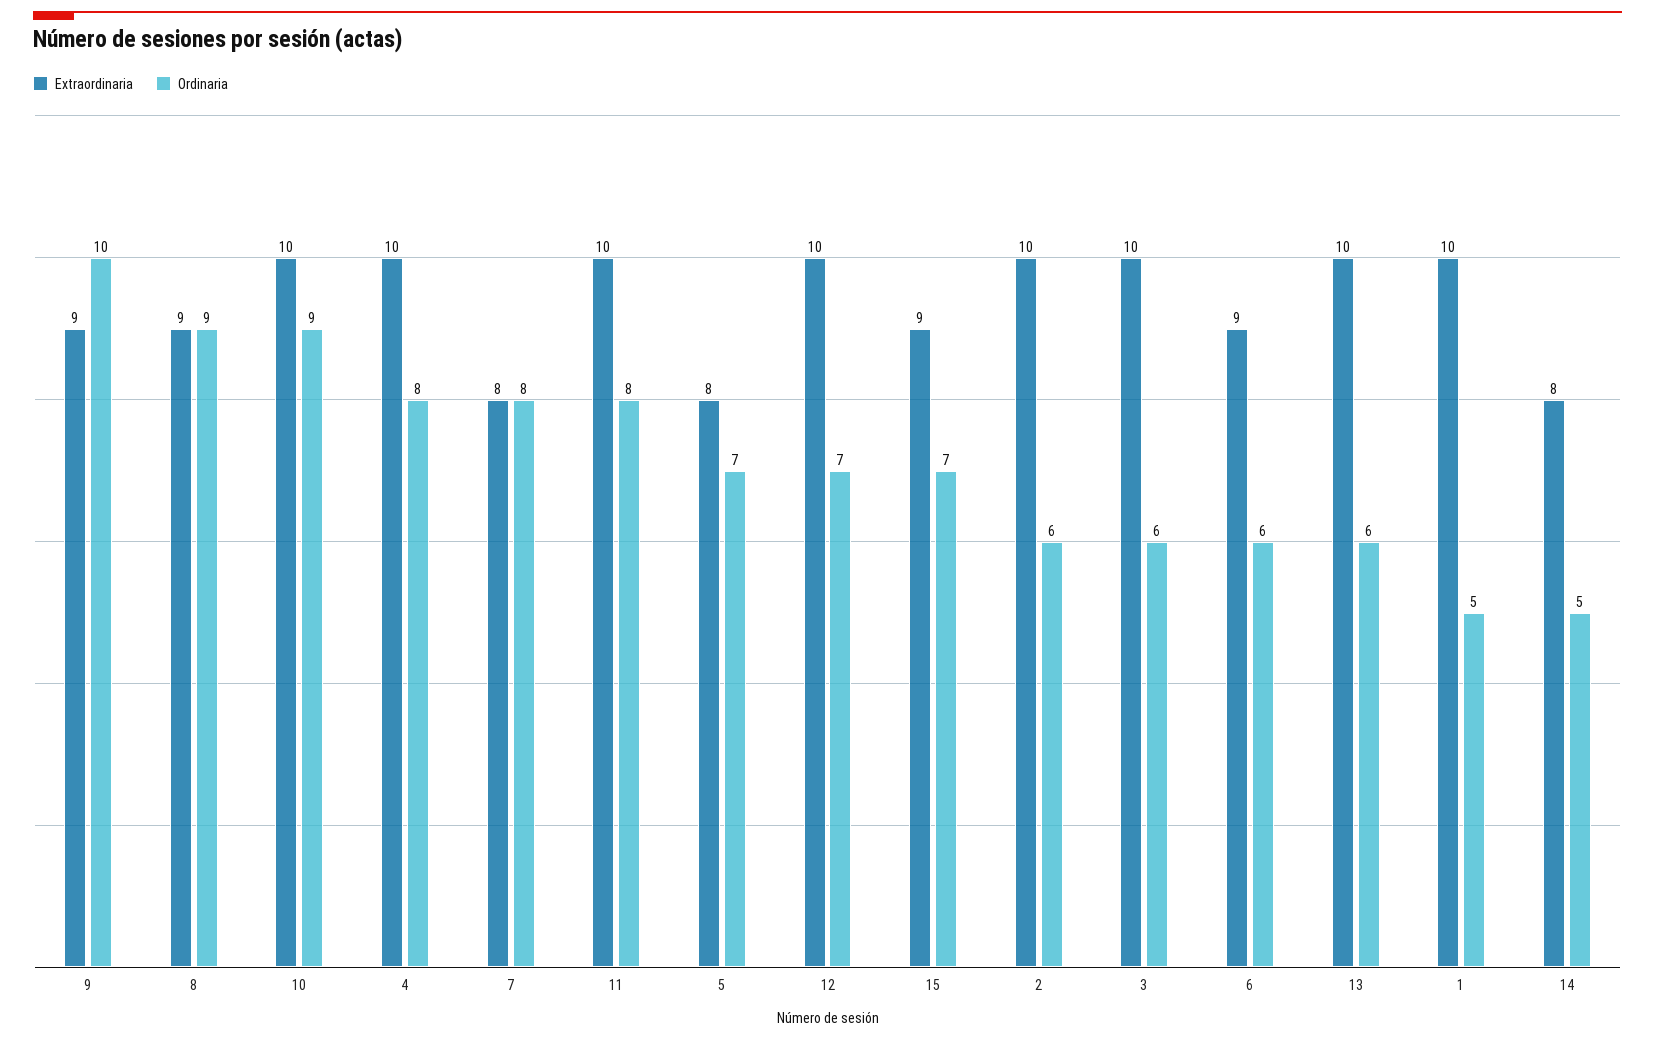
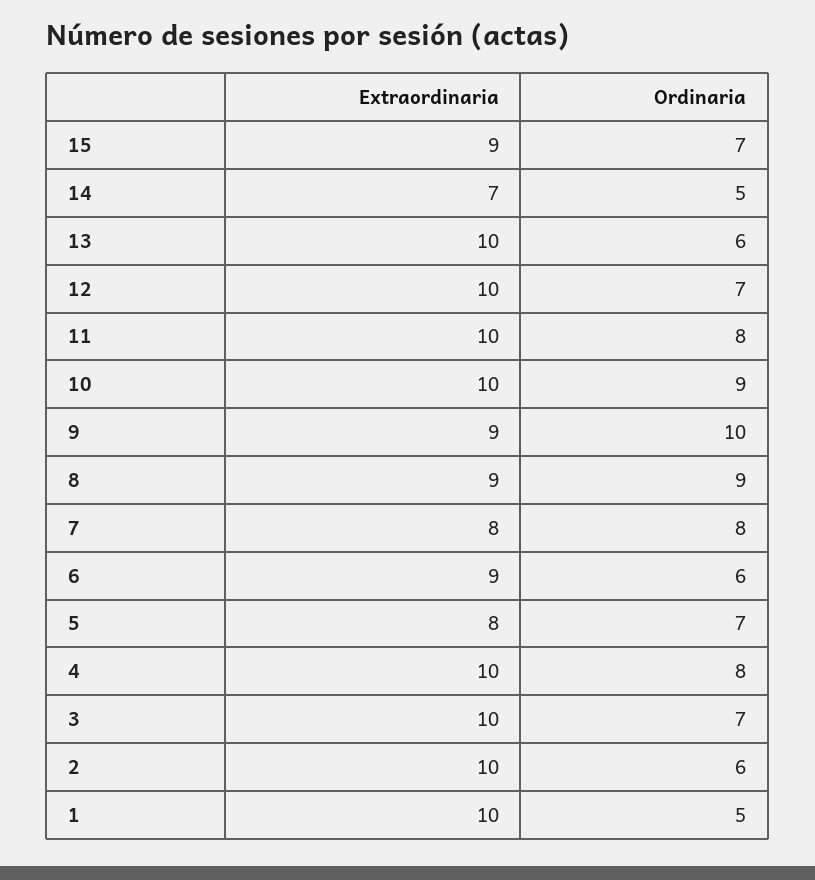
  {
    "Extraordinaria": {
      "9": 9,
      "8": 9,
      "10": 10,
      "4": 10,
      "7": 8,
      "11": 10,
      "5": 8,
      "12": 10,
      "15": 9,
      "2": 10,
      "3": 10,
      "6": 9,
      "13": 10,
      "1": 10,
-     "14": 8
+     "14": 7
    },
    "Ordinaria": {
      "9": 10,
      "8": 9,
      "10": 9,
      "4": 8,
      "7": 8,
      "11": 8,
      "5": 7,
      "12": 7,
      "15": 7,
      "2": 6,
-     "3": 6,
+     "3": 7,
      "6": 6,
      "13": 6,
      "1": 5,
      "14": 5
    }
  }

